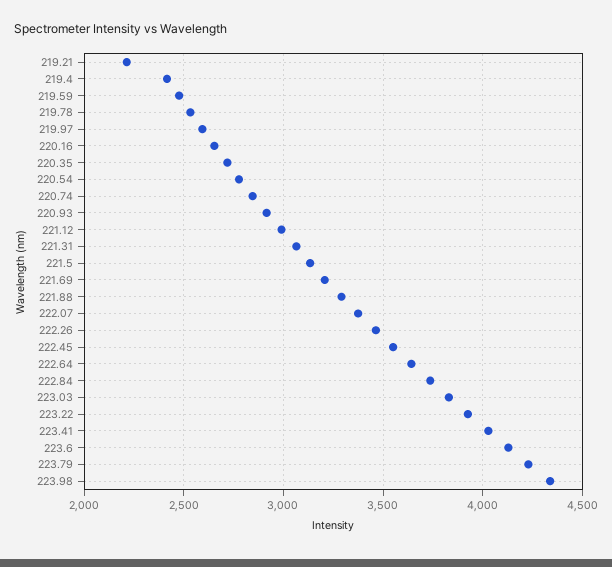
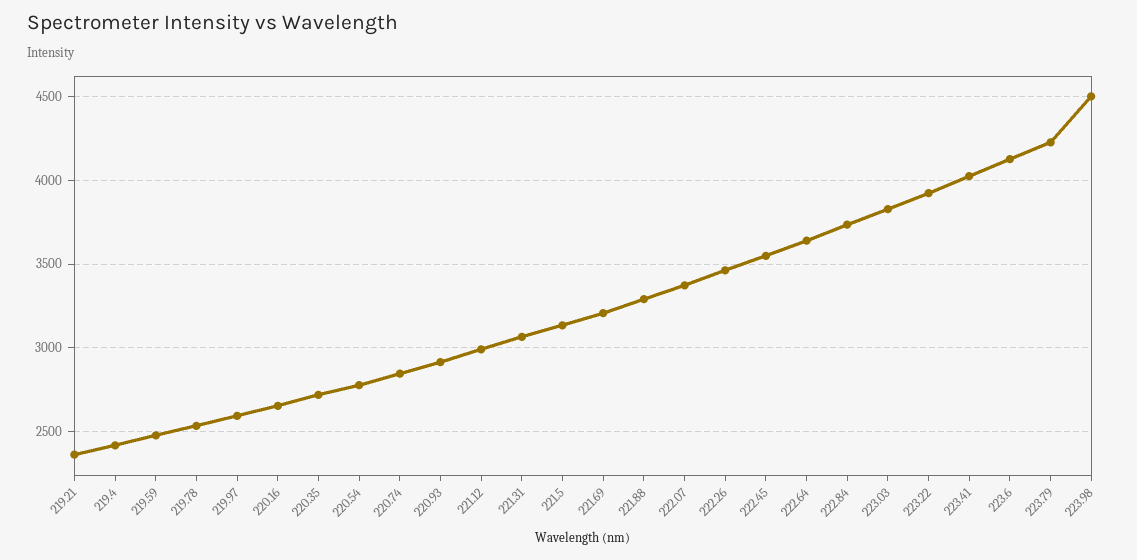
  {
-   "219.21": 2200,
+   "219.21": 2350,
    "219.4": 2400,
    "219.59": 2500,
    "219.78": 2550,
    "219.97": 2600,
    "220.16": 2650,
    "220.35": 2700,
    "220.54": 2800,
    "220.74": 2850,
    "220.93": 2900,
    "221.12": 3000,
    "221.31": 3050,
    "221.5": 3150,
    "221.69": 3200,
    "221.88": 3300,
    "222.07": 3350,
    "222.26": 3450,
    "222.45": 3550,
    "222.64": 3650,
    "222.84": 3750,
    "223.03": 3850,
    "223.22": 3950,
    "223.41": 4050,
    "223.6": 4150,
    "223.79": 4250,
-   "223.98": 4350
+   "223.98": 4500
  }

